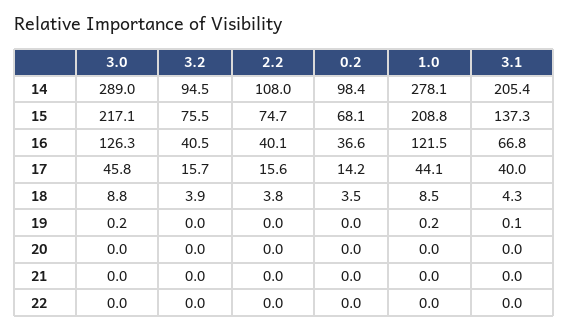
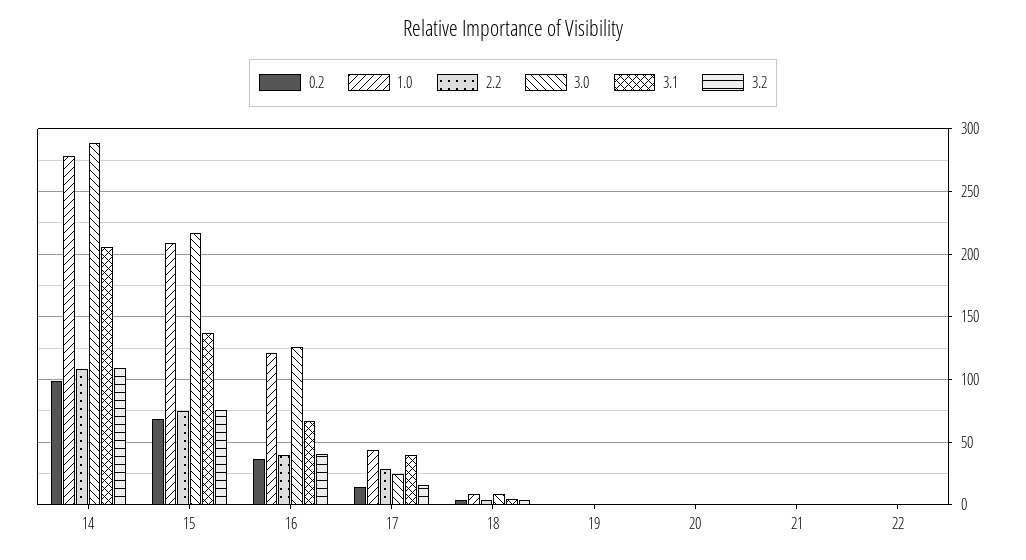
  {
    "3.0": {
      "14": 289,
      "15": 217.1,
      "16": 126.3,
-     "17": 45.8,
+     "17": 25,
      "18": 8.8,
      "19": 0.2,
      "20": 0,
      "21": 0,
      "22": 0
    },
    "3.2": {
-     "14": 94.5,
+     "14": 110,
      "15": 75.5,
      "16": 40.5,
      "17": 15.7,
      "18": 3.9,
      "19": 0,
      "20": 0,
      "21": 0,
      "22": 0
    },
    "2.2": {
      "14": 108,
      "15": 74.7,
      "16": 40.1,
-     "17": 15.6,
+     "17": 30,
      "18": 3.8,
      "19": 0,
      "20": 0,
      "21": 0,
      "22": 0
    },
    "0.2": {
      "14": 98.4,
      "15": 68.1,
      "16": 36.6,
      "17": 14.2,
      "18": 3.5,
      "19": 0,
      "20": 0,
      "21": 0,
      "22": 0
    },
    "1.0": {
      "14": 278.1,
      "15": 208.8,
      "16": 121.5,
      "17": 44.1,
      "18": 8.5,
      "19": 0.2,
      "20": 0,
      "21": 0,
      "22": 0
    },
    "3.1": {
      "14": 205.4,
      "15": 137.3,
      "16": 66.8,
      "17": 40,
      "18": 4.3,
      "19": 0.1,
      "20": 0,
      "21": 0,
      "22": 0
    }
  }

